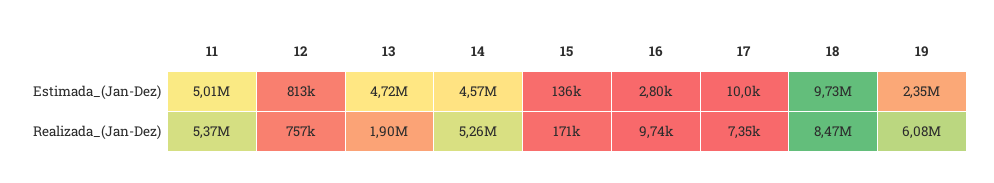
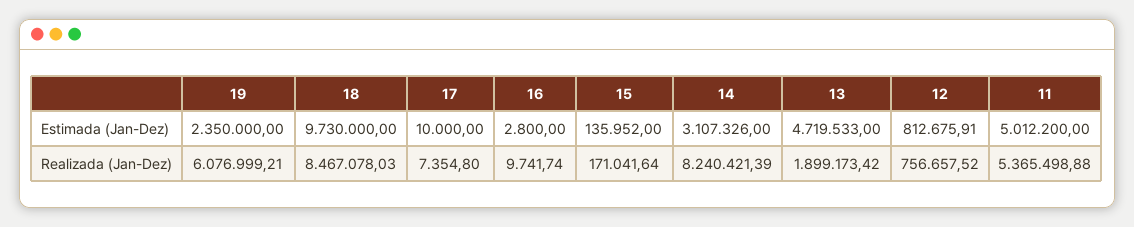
  {
    "11": {
      "Estimada_(Jan-Dez)": 5012200,
      "Realizada_(Jan-Dez)": 5365498.88
    },
    "12": {
      "Estimada_(Jan-Dez)": 812675.91,
      "Realizada_(Jan-Dez)": 756657.52
    },
    "13": {
      "Estimada_(Jan-Dez)": 4719533,
      "Realizada_(Jan-Dez)": 1899173.42
    },
    "14": {
-     "Estimada_(Jan-Dez)": 4570000,
+     "Estimada_(Jan-Dez)": 3107326,
-     "Realizada_(Jan-Dez)": 5260000
+     "Realizada_(Jan-Dez)": 8240421.39
    },
    "15": {
      "Estimada_(Jan-Dez)": 135952,
      "Realizada_(Jan-Dez)": 171041.64
    },
    "16": {
      "Estimada_(Jan-Dez)": 2800,
      "Realizada_(Jan-Dez)": 9741.74
    },
    "17": {
      "Estimada_(Jan-Dez)": 10000,
      "Realizada_(Jan-Dez)": 7354.8
    },
    "18": {
      "Estimada_(Jan-Dez)": 9730000,
      "Realizada_(Jan-Dez)": 8467078.03
    },
    "19": {
      "Estimada_(Jan-Dez)": 2350000,
      "Realizada_(Jan-Dez)": 6076999.21
    }
  }

